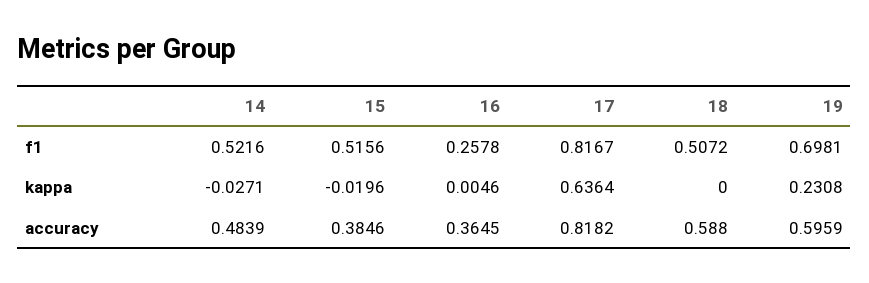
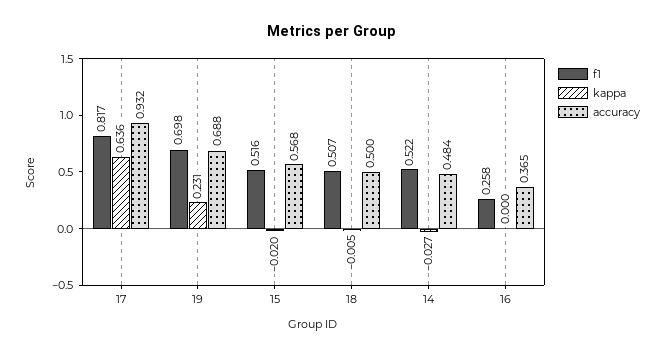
  {
    "f1": {
      "14": 0.5216,
      "15": 0.5156,
      "16": 0.2578,
      "17": 0.8167,
      "18": 0.5072,
      "19": 0.6981
    },
    "kappa": {
      "14": -0.0271,
      "15": -0.0196,
-     "16": 0.0046,
+     "16": 0,
      "17": 0.6364,
-     "18": 0,
+     "18": -0.005,
      "19": 0.2308
    },
    "accuracy": {
      "14": 0.4839,
-     "15": 0.3846,
+     "15": 0.568,
      "16": 0.3645,
-     "17": 0.8182,
+     "17": 0.932,
-     "18": 0.588,
+     "18": 0.5,
-     "19": 0.5959
+     "19": 0.688
    }
  }

